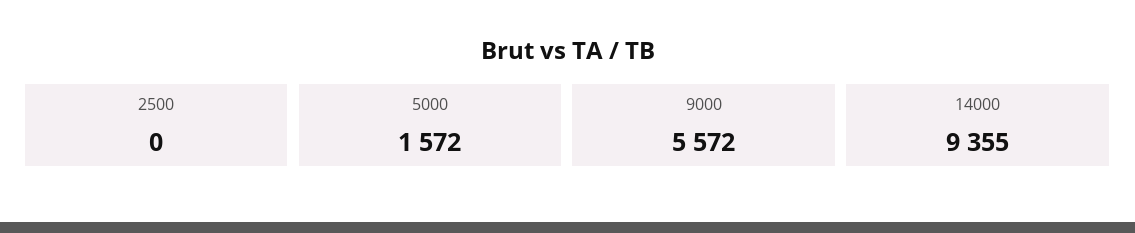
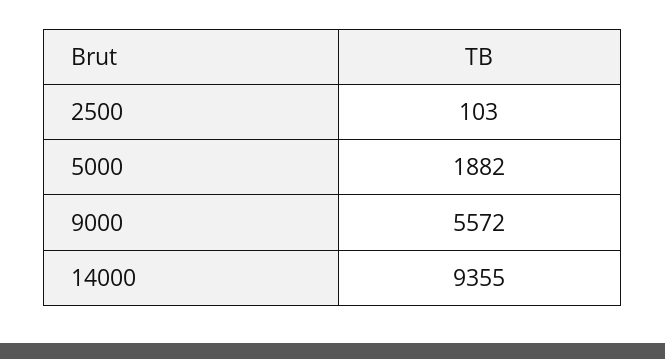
  {
-   "2500": 0,
+   "2500": 103,
-   "5000": 1572,
+   "5000": 1882,
    "9000": 5572,
    "14000": 9355
  }

